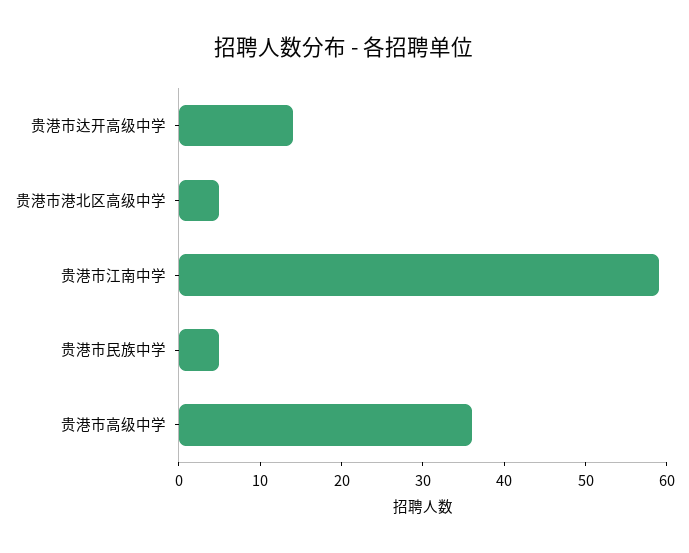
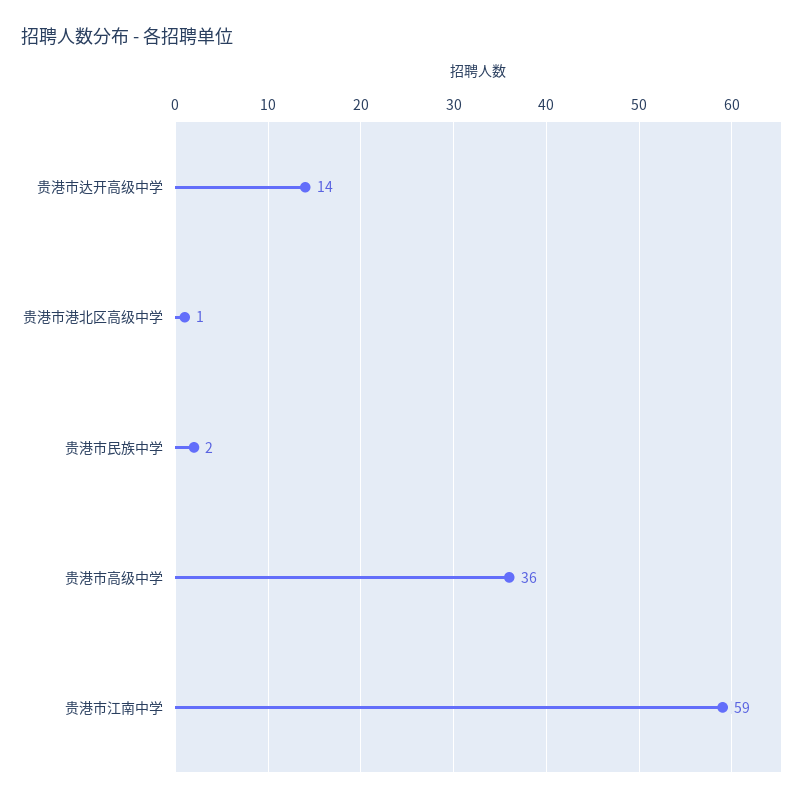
  {
    "贵港市达开高级中学": 14,
-   "贵港市港北区高级中学": 5,
+   "贵港市港北区高级中学": 1,
    "贵港市江南中学": 59,
-   "贵港市民族中学": 5,
+   "贵港市民族中学": 2,
    "贵港市高级中学": 36
  }

